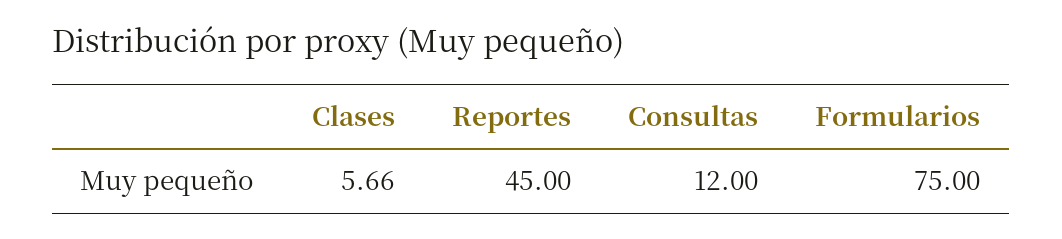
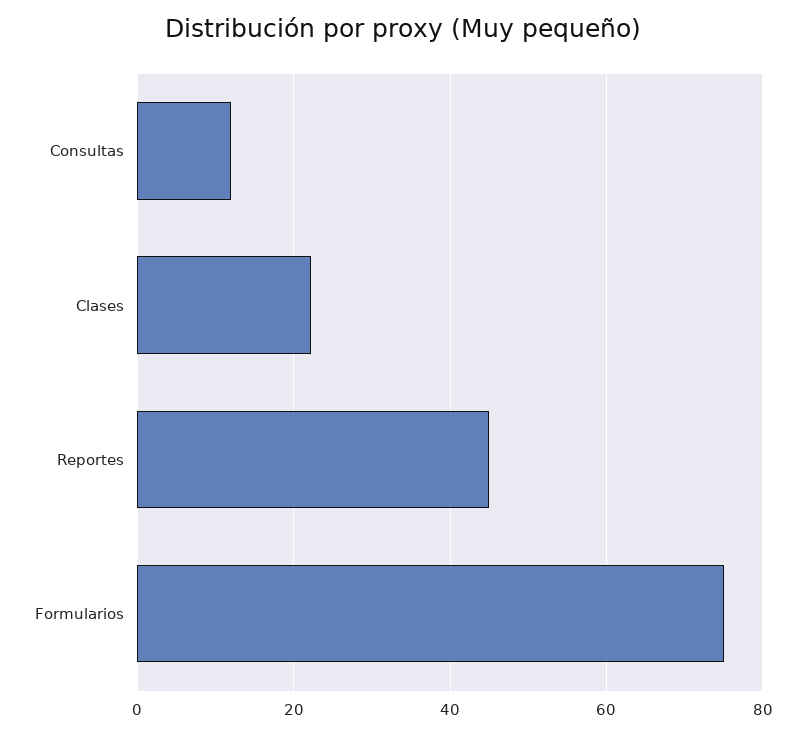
  {
-   "Clases": 5.66,
+   "Clases": 22,
    "Reportes": 45,
    "Consultas": 12,
    "Formularios": 75
  }

